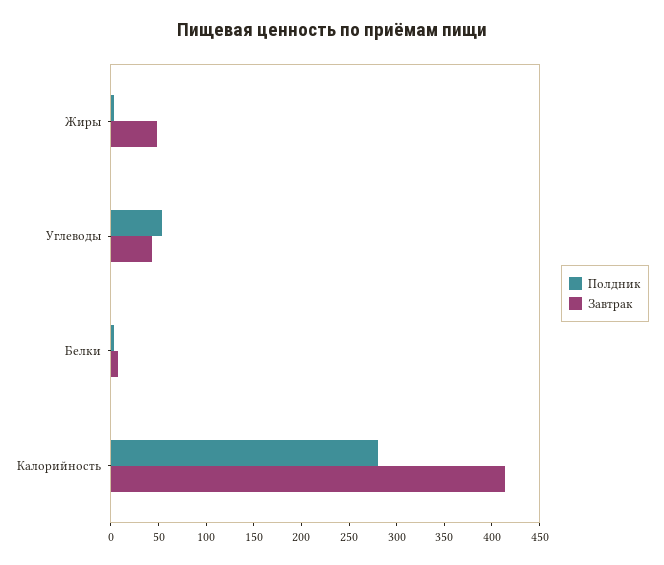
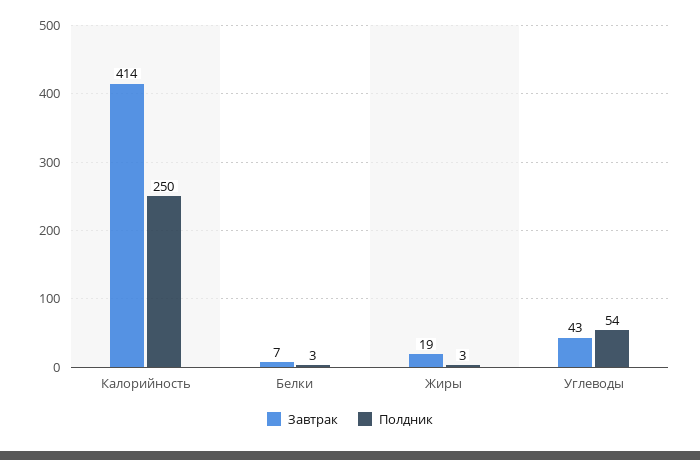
  {
    "Полдник": {
      "Жиры": 3,
      "Углеводы": 54,
      "Белки": 3,
-     "Калорийность": 280
+     "Калорийность": 250
    },
    "Завтрак": {
-     "Жиры": 50,
+     "Жиры": 19,
      "Углеводы": 43,
      "Белки": 7,
      "Калорийность": 414
    }
  }

